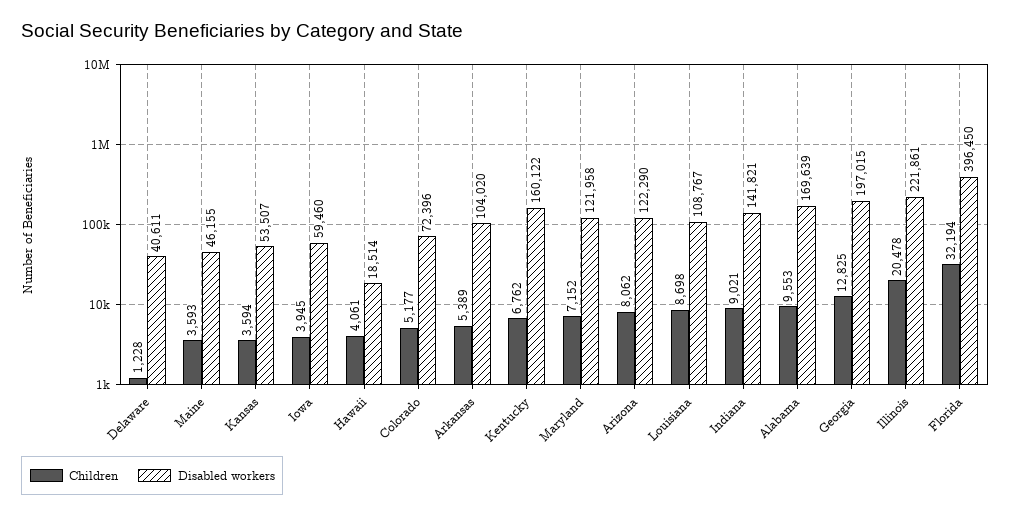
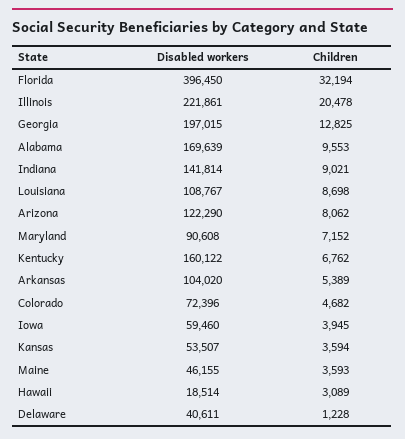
  {
    "Children": {
      "Delaware": 1228,
      "Maine": 3593,
      "Kansas": 3594,
      "Iowa": 3945,
-     "Hawaii": 4061,
+     "Hawaii": 3089,
-     "Colorado": 5177,
+     "Colorado": 4682,
      "Arkansas": 5389,
      "Kentucky": 6762,
      "Maryland": 7152,
      "Arizona": 8062,
      "Louisiana": 8698,
      "Indiana": 9021,
      "Alabama": 9553,
      "Georgia": 12825,
      "Illinois": 20478,
      "Florida": 32194
    },
    "Disabled workers": {
      "Delaware": 40611,
      "Maine": 46155,
      "Kansas": 53507,
      "Iowa": 59460,
      "Hawaii": 18514,
      "Colorado": 72396,
      "Arkansas": 104020,
      "Kentucky": 160122,
-     "Maryland": 121958,
+     "Maryland": 90608,
      "Arizona": 122290,
      "Louisiana": 108767,
-     "Indiana": 141821,
+     "Indiana": 141814,
      "Alabama": 169639,
      "Georgia": 197015,
      "Illinois": 221861,
      "Florida": 396450
    }
  }

